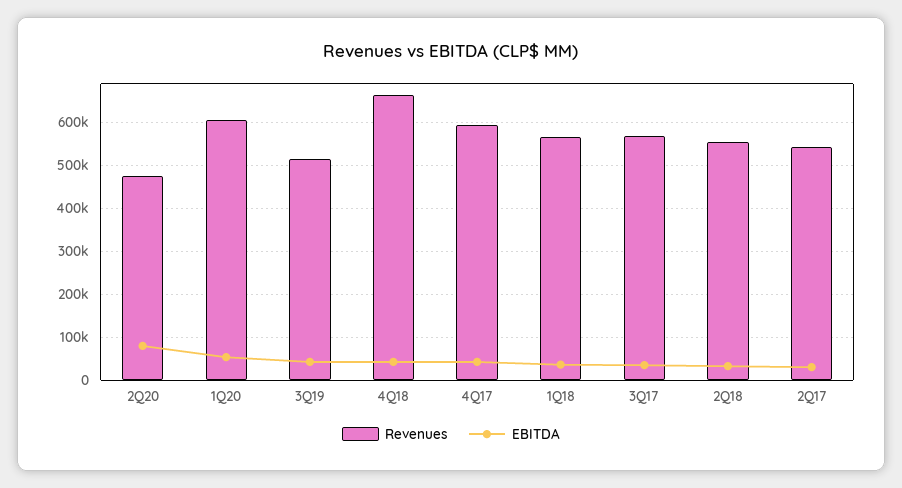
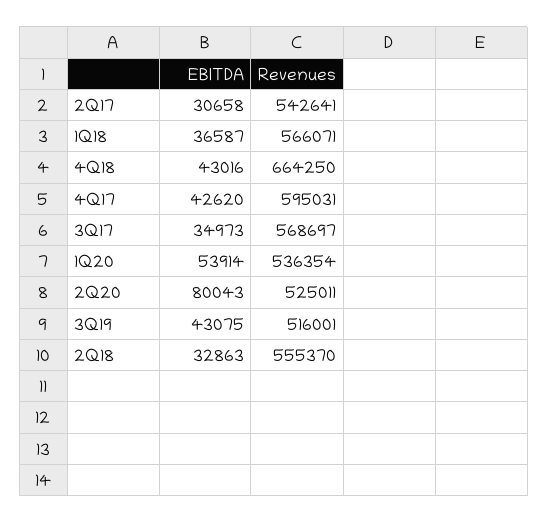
  {
    "Revenues": {
-     "2Q20": 480000,
+     "2Q20": 525011,
-     "1Q20": 600000,
+     "1Q20": 536354,
      "3Q19": 516001,
      "4Q18": 664250,
      "4Q17": 595031,
      "1Q18": 566071,
      "3Q17": 568697,
      "2Q18": 555370,
      "2Q17": 542641
    },
    "EBITDA": {
      "2Q20": 80043,
      "1Q20": 53914,
      "3Q19": 43075,
      "4Q18": 43016,
      "4Q17": 42620,
      "1Q18": 36587,
      "3Q17": 34973,
      "2Q18": 32863,
      "2Q17": 30658
    }
  }

